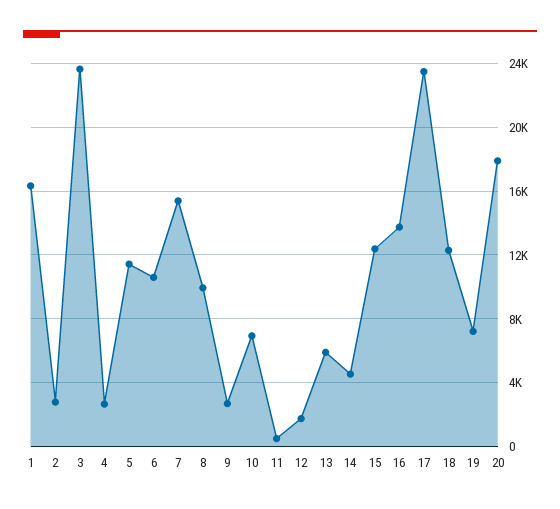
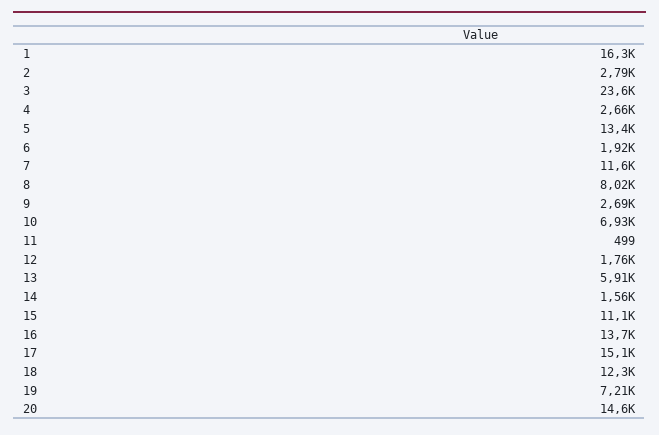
  {
    "1": 16300,
    "2": 2790,
    "3": 23600,
    "4": 2660,
-   "5": 11500,
+   "5": 13400,
-   "6": 10500,
+   "6": 1920,
-   "7": 15500,
+   "7": 11600,
-   "8": 10000,
+   "8": 8020,
    "9": 2690,
    "10": 6930,
    "11": 499,
    "12": 1760,
    "13": 5910,
-   "14": 4500,
+   "14": 1560,
-   "15": 12500,
+   "15": 11100,
    "16": 13700,
-   "17": 23500,
+   "17": 15100,
    "18": 12300,
    "19": 7210,
-   "20": 18000
+   "20": 14600
  }

